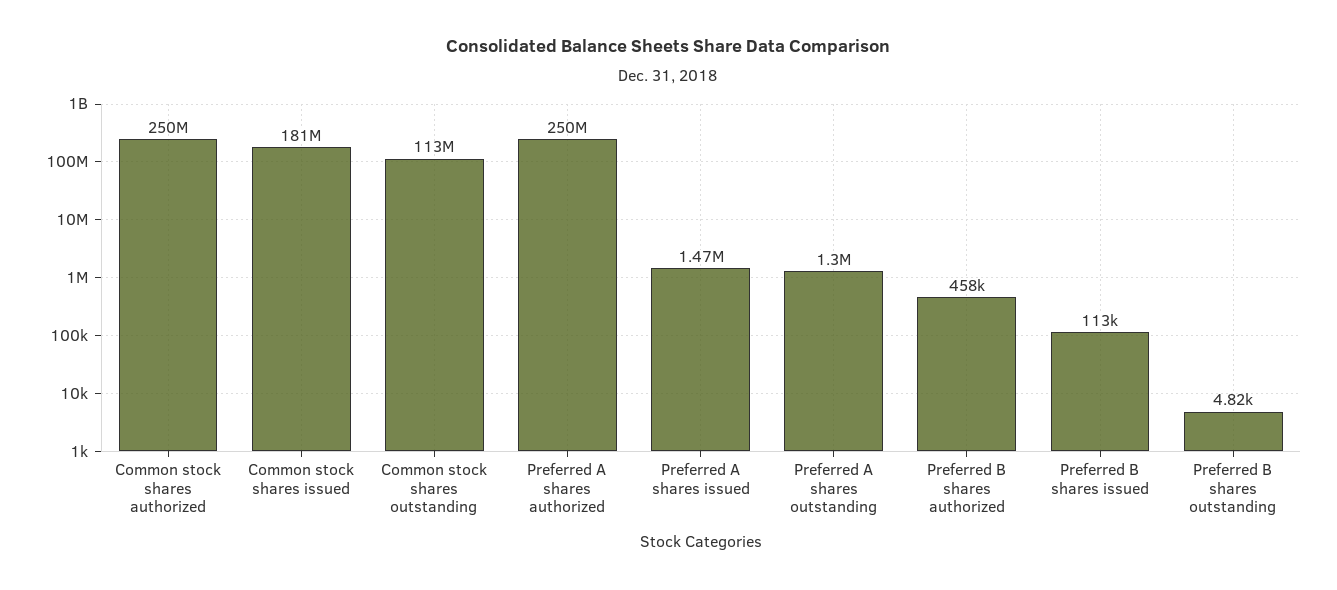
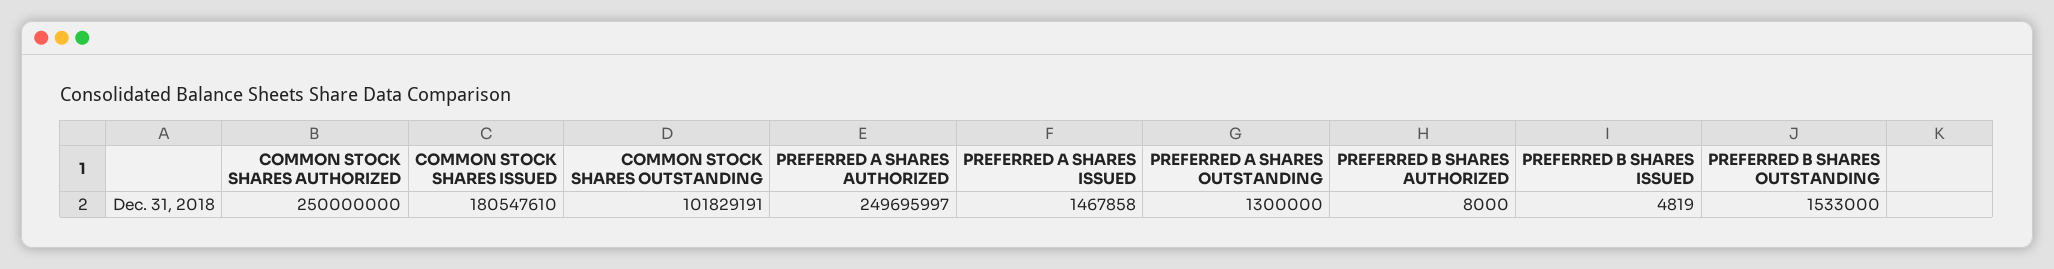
  {
    "Common stock shares authorized": 250000000,
    "Common stock shares issued": 180547610,
-   "Common stock shares outstanding": 113000000,
+   "Common stock shares outstanding": 101829191,
    "Preferred A shares authorized": 249695997,
    "Preferred A shares issued": 1467858,
    "Preferred A shares outstanding": 1300000,
-   "Preferred B shares authorized": 458000,
+   "Preferred B shares authorized": 8000,
-   "Preferred B shares issued": 113000,
+   "Preferred B shares issued": 4819,
-   "Preferred B shares outstanding": 4820
+   "Preferred B shares outstanding": 1533000
  }

